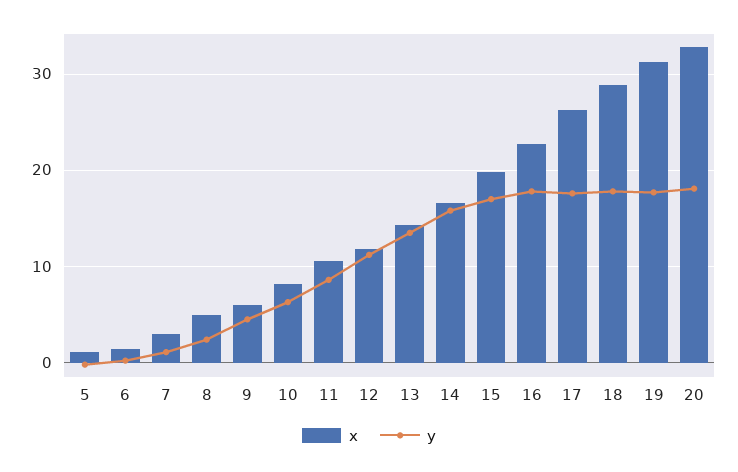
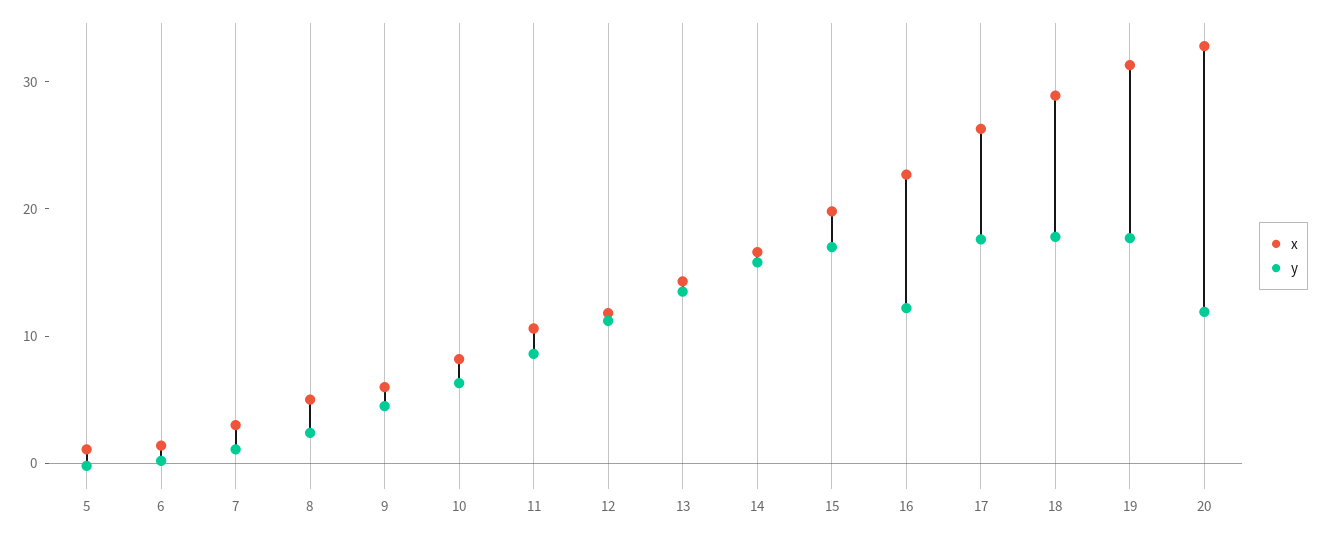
  {
    "x": {
      "5": 1,
      "6": 1,
      "7": 3,
      "8": 5,
      "9": 6,
      "10": 8,
      "11": 11,
      "12": 12,
      "13": 14,
      "14": 17,
      "15": 20,
      "16": 23,
      "17": 26,
      "18": 29,
      "19": 31,
      "20": 33
    },
    "y": {
      "5": 0,
      "6": 0,
      "7": 1,
      "8": 2,
      "9": 5,
      "10": 6,
      "11": 9,
      "12": 11,
      "13": 14,
      "14": 16,
      "15": 17,
-     "16": 18,
+     "16": 12,
      "17": 18,
      "18": 18,
      "19": 18,
-     "20": 18
+     "20": 12
    }
  }

